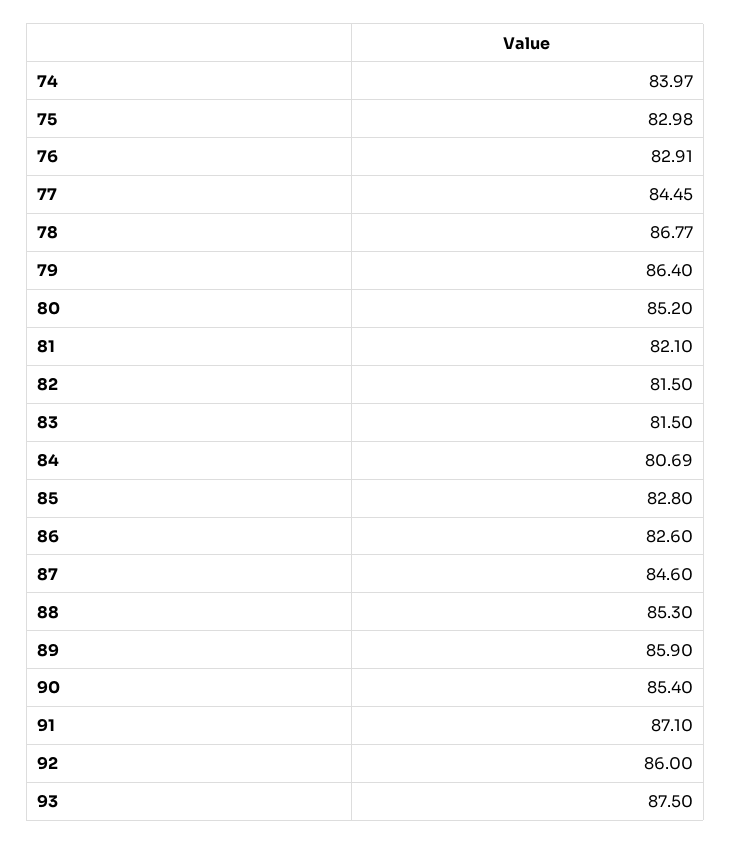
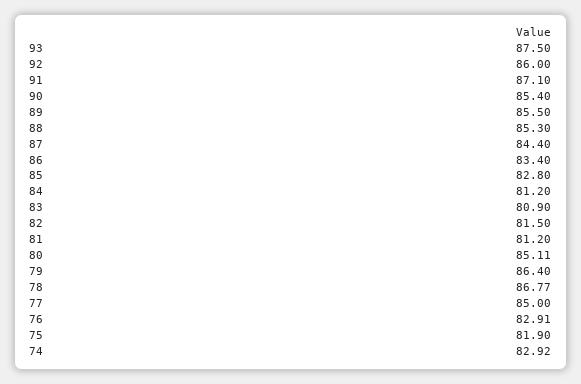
  {
-   "74": 83.97,
+   "74": 82.92,
-   "75": 82.98,
+   "75": 81.9,
    "76": 82.91,
-   "77": 84.45,
+   "77": 85,
    "78": 86.77,
    "79": 86.4,
-   "80": 85.2,
+   "80": 85.11,
-   "81": 82.1,
+   "81": 81.2,
    "82": 81.5,
-   "83": 81.5,
+   "83": 80.9,
-   "84": 80.69,
+   "84": 81.2,
    "85": 82.8,
-   "86": 82.6,
+   "86": 83.4,
-   "87": 84.6,
+   "87": 84.4,
    "88": 85.3,
-   "89": 85.9,
+   "89": 85.5,
    "90": 85.4,
    "91": 87.1,
    "92": 86,
    "93": 87.5
  }

